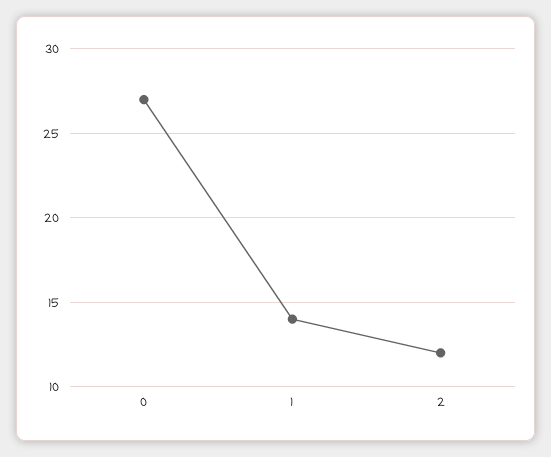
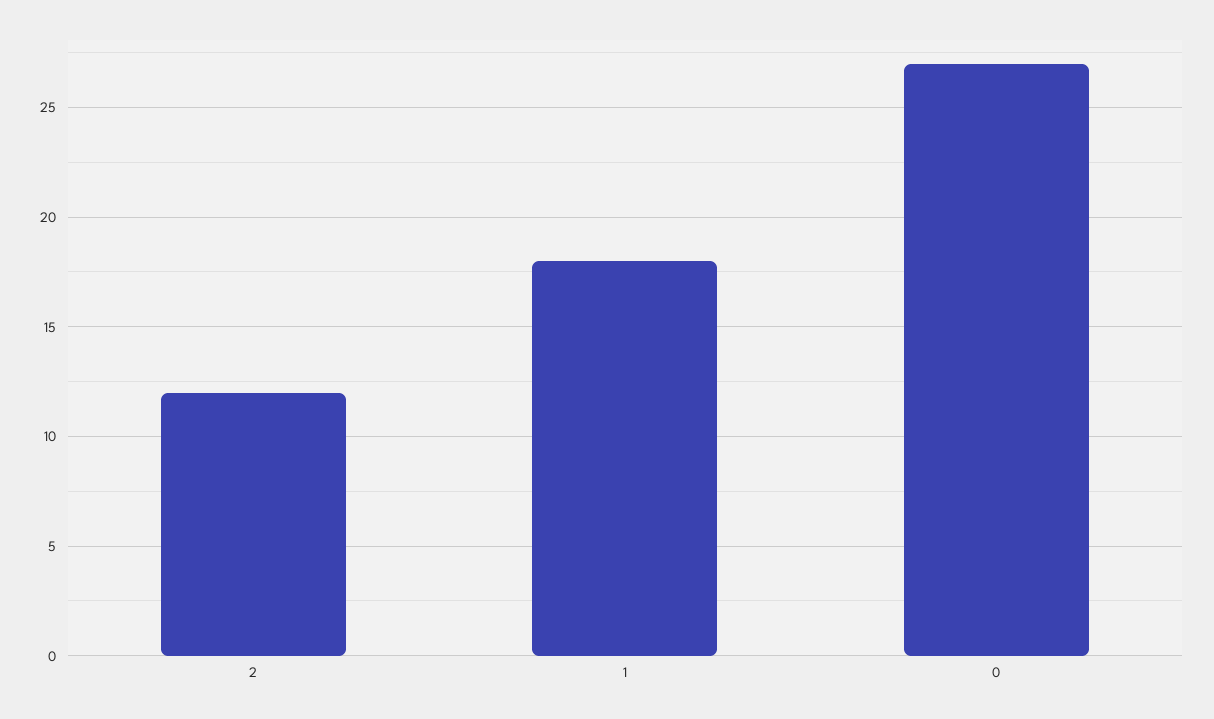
  {
    "0": 27,
-   "1": 14,
+   "1": 18,
    "2": 12
  }

